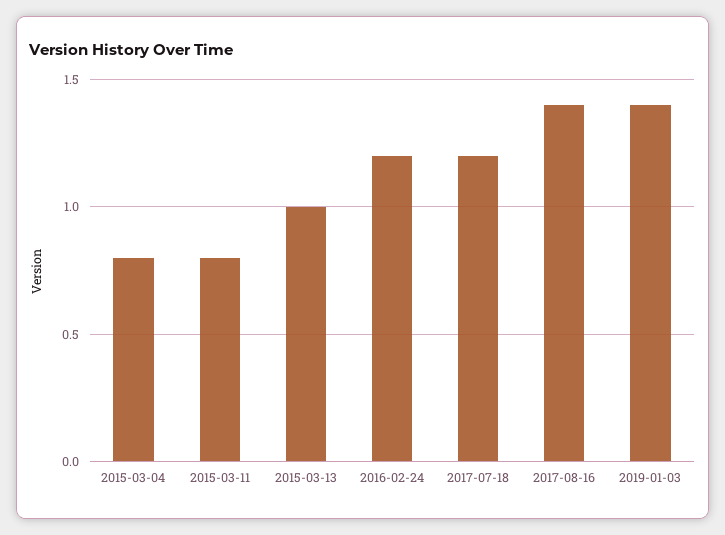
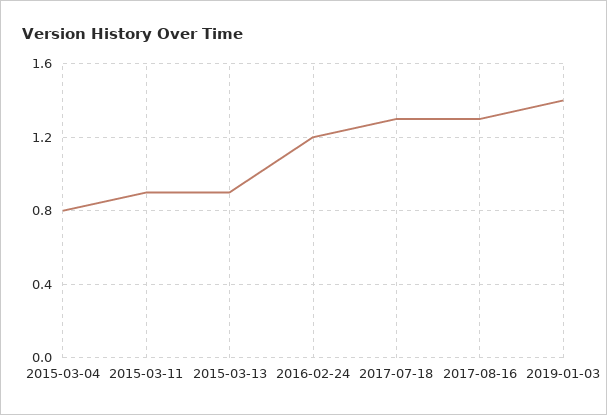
  {
    "2015-03-04": 0.8,
-   "2015-03-11": 0.8,
+   "2015-03-11": 0.9,
-   "2015-03-13": 1,
+   "2015-03-13": 0.9,
    "2016-02-24": 1.2,
-   "2017-07-18": 1.2,
+   "2017-07-18": 1.3,
-   "2017-08-16": 1.4,
+   "2017-08-16": 1.3,
    "2019-01-03": 1.4
  }

